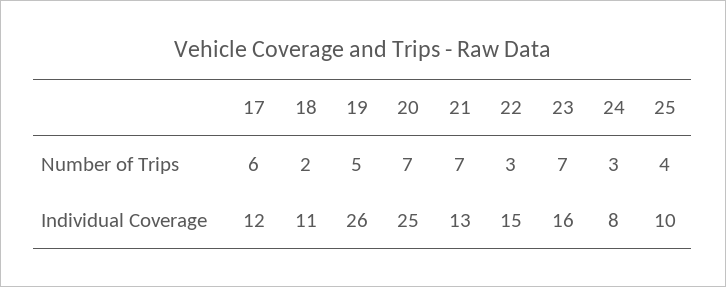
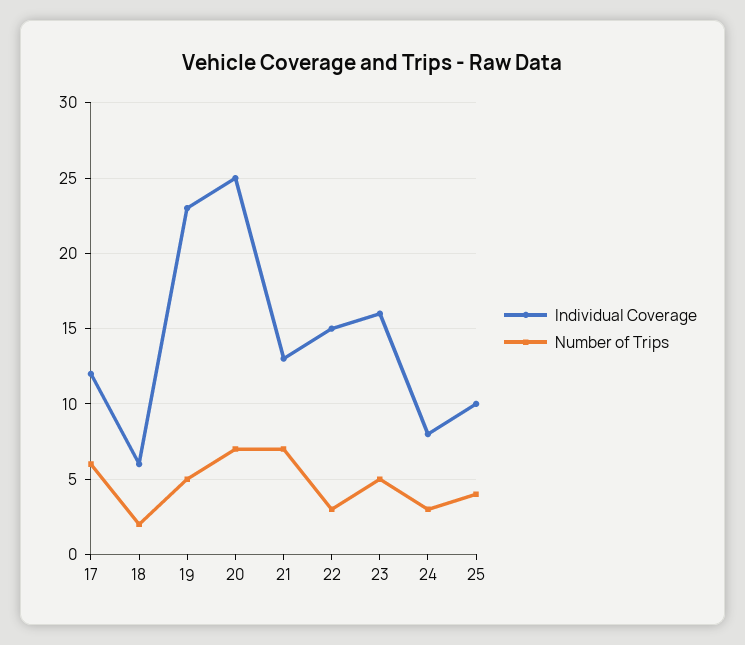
  {
    "Number of Trips": {
      "17": 6,
      "18": 2,
      "19": 5,
      "20": 7,
      "21": 7,
      "22": 3,
-     "23": 7,
+     "23": 5,
      "24": 3,
      "25": 4
    },
    "Individual Coverage": {
      "17": 12,
-     "18": 11,
+     "18": 6,
-     "19": 26,
+     "19": 23,
      "20": 25,
      "21": 13,
      "22": 15,
      "23": 16,
      "24": 8,
      "25": 10
    }
  }

